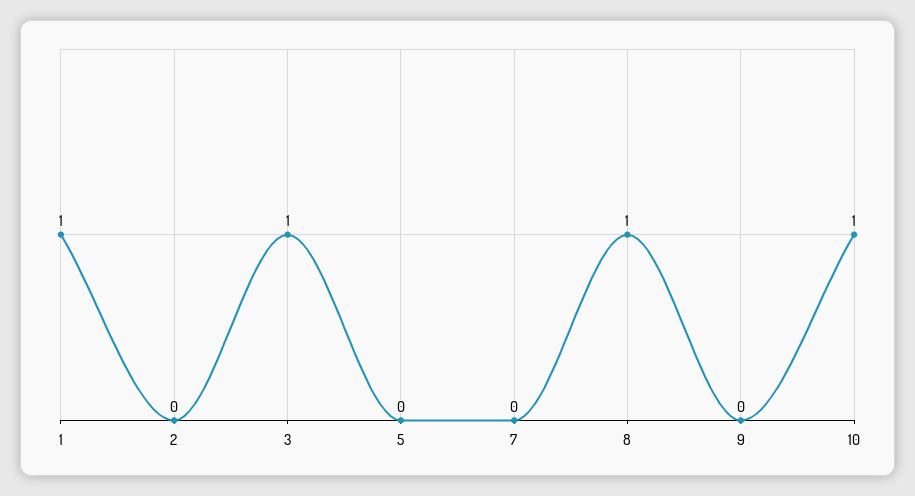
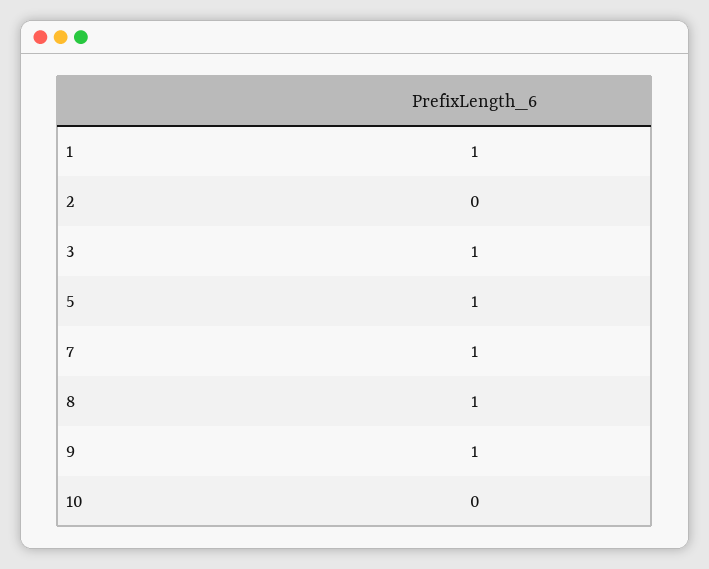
  {
    "1": 1,
    "2": 0,
    "3": 1,
-   "5": 0,
+   "5": 1,
-   "7": 0,
+   "7": 1,
    "8": 1,
-   "9": 0,
+   "9": 1,
-   "10": 1
+   "10": 0
  }

